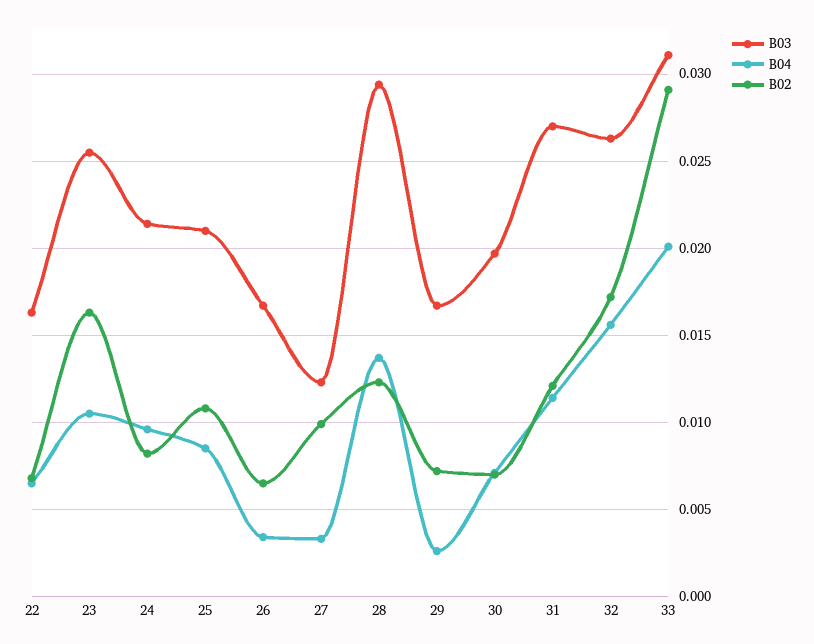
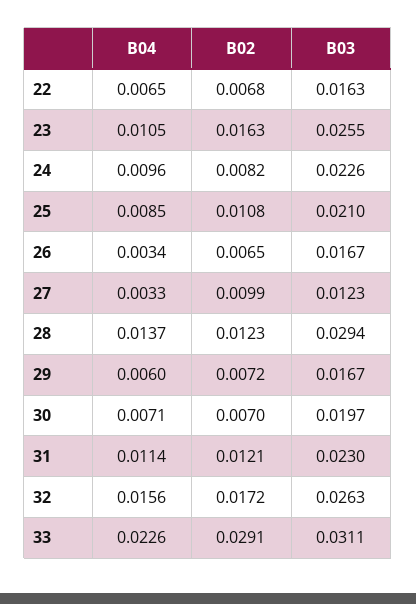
  {
    "B03": {
      "22": 0.0163,
      "23": 0.0255,
-     "24": 0.0215,
+     "24": 0.0226,
      "25": 0.021,
      "26": 0.0167,
      "27": 0.0123,
      "28": 0.0294,
      "29": 0.0167,
      "30": 0.0197,
-     "31": 0.027,
+     "31": 0.023,
      "32": 0.0263,
      "33": 0.0311
    },
    "B04": {
      "22": 0.0065,
      "23": 0.0105,
      "24": 0.0096,
      "25": 0.0085,
      "26": 0.0034,
      "27": 0.0033,
      "28": 0.0137,
-     "29": 0.0025,
+     "29": 0.006,
      "30": 0.0071,
      "31": 0.0114,
      "32": 0.0156,
-     "33": 0.02
+     "33": 0.0226
    },
    "B02": {
      "22": 0.0068,
      "23": 0.0163,
      "24": 0.0082,
      "25": 0.0108,
      "26": 0.0065,
      "27": 0.0099,
      "28": 0.0123,
      "29": 0.0072,
      "30": 0.007,
      "31": 0.0121,
      "32": 0.0172,
      "33": 0.0291
    }
  }

